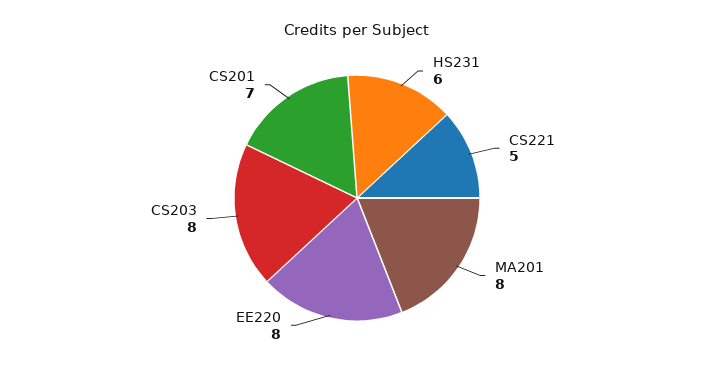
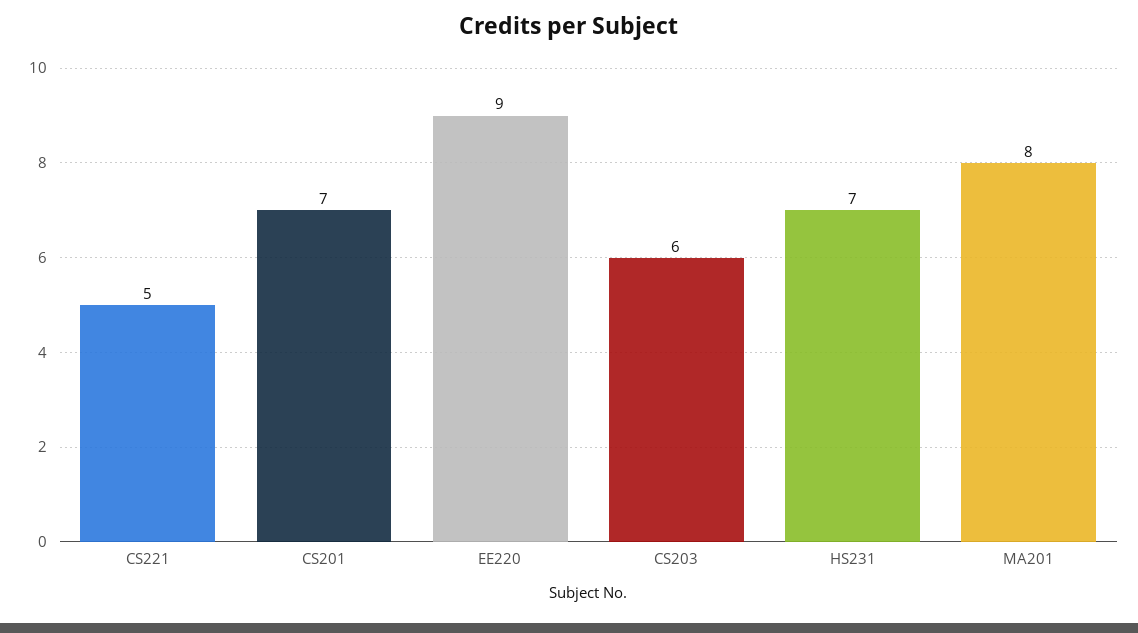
  {
-   "HS231": 6,
+   "HS231": 7,
    "CS221": 5,
    "MA201": 8,
-   "EE220": 8,
+   "EE220": 9,
-   "CS203": 8,
+   "CS203": 6,
    "CS201": 7
  }

